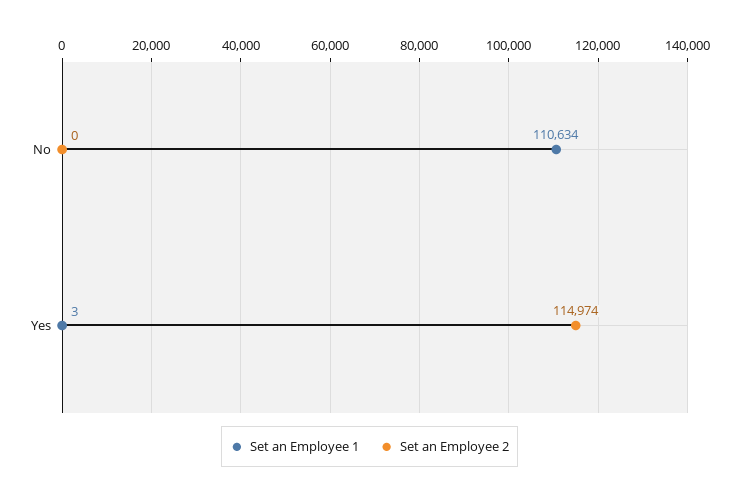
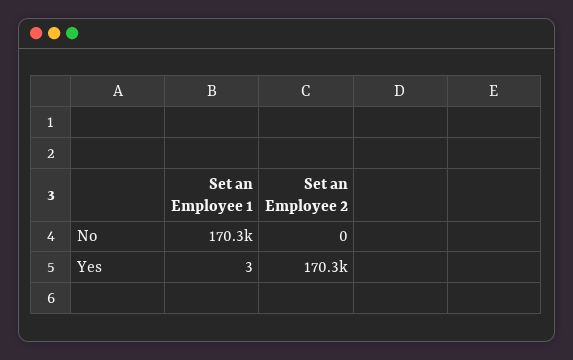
  {
    "Set an Employee 1": {
-     "No": 110634,
+     "No": 170300,
      "Yes": 3
    },
    "Set an Employee 2": {
      "No": 0,
-     "Yes": 114974
+     "Yes": 170300
    }
  }

